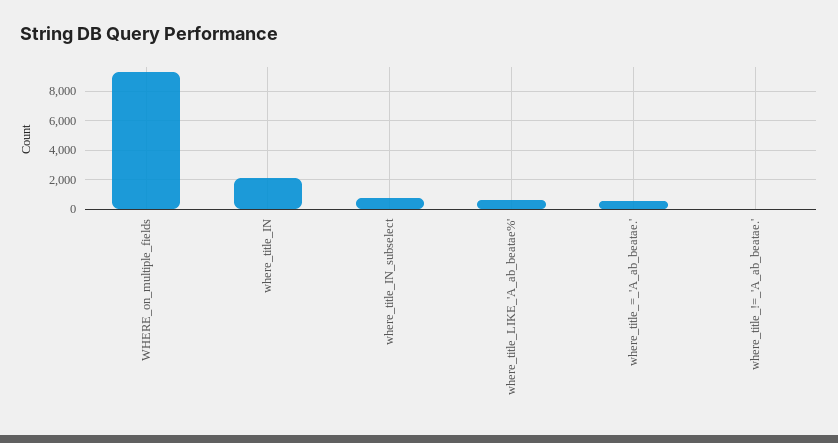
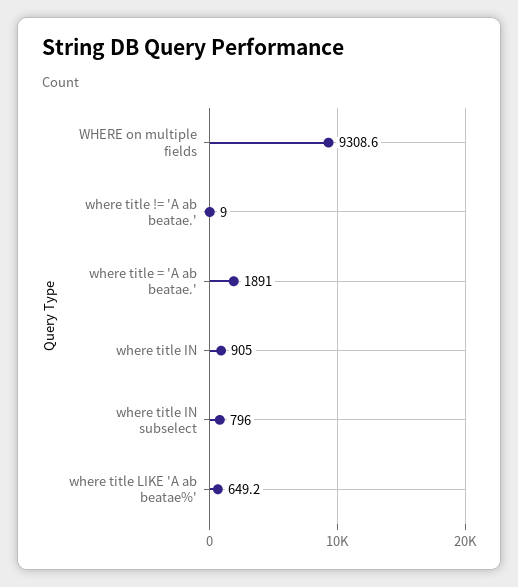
  {
    "WHERE_on_multiple_fields": 9308.6,
-   "where_title_IN": 2000,
+   "where_title_IN": 905,
    "where_title_IN_subselect": 796,
    "where_title_LIKE_'A_ab_beatae%'": 649.2,
-   "where_title_=_'A_ab_beatae.'": 500,
+   "where_title_=_'A_ab_beatae.'": 1891,
    "where_title_!=_'A_ab_beatae.'": 9
  }

